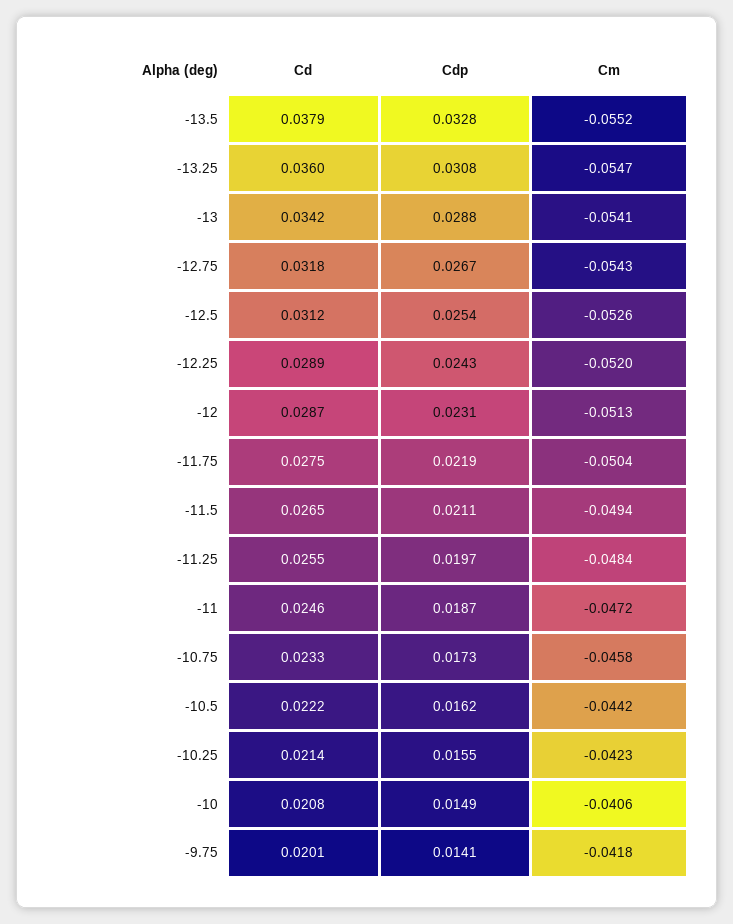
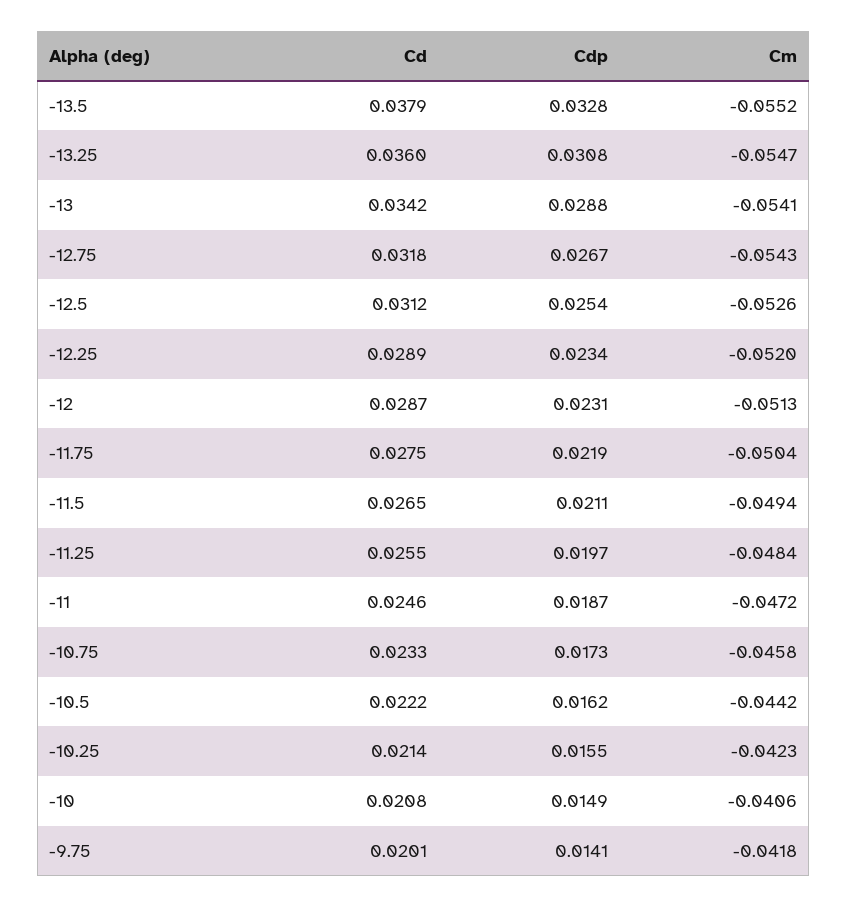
  {
    "Cd": {
      "-13.5": 0.0379,
      "-13.25": 0.036,
      "-13": 0.0342,
      "-12.75": 0.0318,
      "-12.5": 0.0312,
      "-12.25": 0.0289,
      "-12": 0.0287,
      "-11.75": 0.0275,
      "-11.5": 0.0265,
      "-11.25": 0.0255,
      "-11": 0.0246,
      "-10.75": 0.0233,
      "-10.5": 0.0222,
      "-10.25": 0.0214,
      "-10": 0.0208,
      "-9.75": 0.0201
    },
    "Cdp": {
      "-13.5": 0.0328,
      "-13.25": 0.0308,
      "-13": 0.0288,
      "-12.75": 0.0267,
      "-12.5": 0.0254,
-     "-12.25": 0.0243,
+     "-12.25": 0.0234,
      "-12": 0.0231,
      "-11.75": 0.0219,
      "-11.5": 0.0211,
      "-11.25": 0.0197,
      "-11": 0.0187,
      "-10.75": 0.0173,
      "-10.5": 0.0162,
      "-10.25": 0.0155,
      "-10": 0.0149,
      "-9.75": 0.0141
    },
    "Cm": {
      "-13.5": -0.0552,
      "-13.25": -0.0547,
      "-13": -0.0541,
      "-12.75": -0.0543,
      "-12.5": -0.0526,
      "-12.25": -0.052,
      "-12": -0.0513,
      "-11.75": -0.0504,
      "-11.5": -0.0494,
      "-11.25": -0.0484,
      "-11": -0.0472,
      "-10.75": -0.0458,
      "-10.5": -0.0442,
      "-10.25": -0.0423,
      "-10": -0.0406,
      "-9.75": -0.0418
    }
  }

